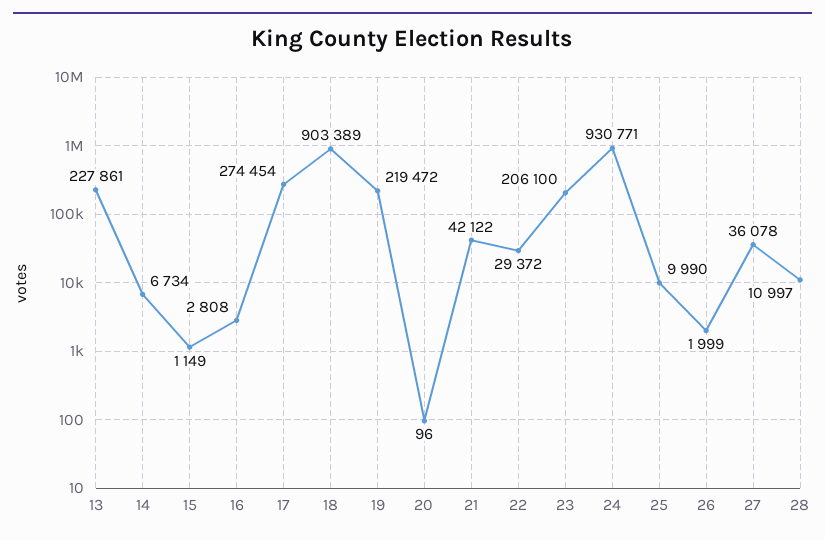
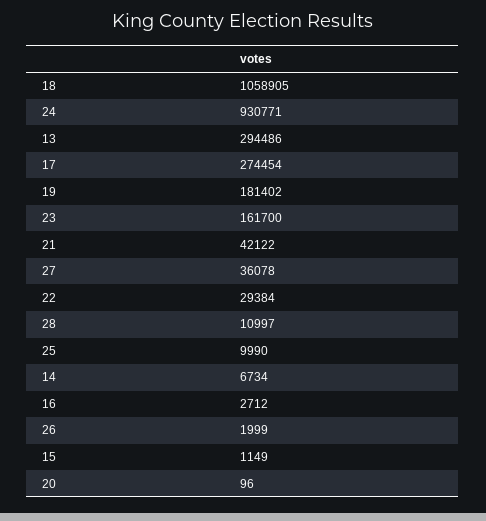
  {
-   "13": 227861,
+   "13": 294486,
    "14": 6734,
    "15": 1149,
-   "16": 2808,
+   "16": 2712,
    "17": 274454,
-   "18": 903389,
+   "18": 1058905,
-   "19": 219472,
+   "19": 181402,
    "20": 96,
    "21": 42122,
-   "22": 29372,
+   "22": 29384,
-   "23": 206100,
+   "23": 161700,
    "24": 930771,
    "25": 9990,
    "26": 1999,
    "27": 36078,
    "28": 10997
  }

